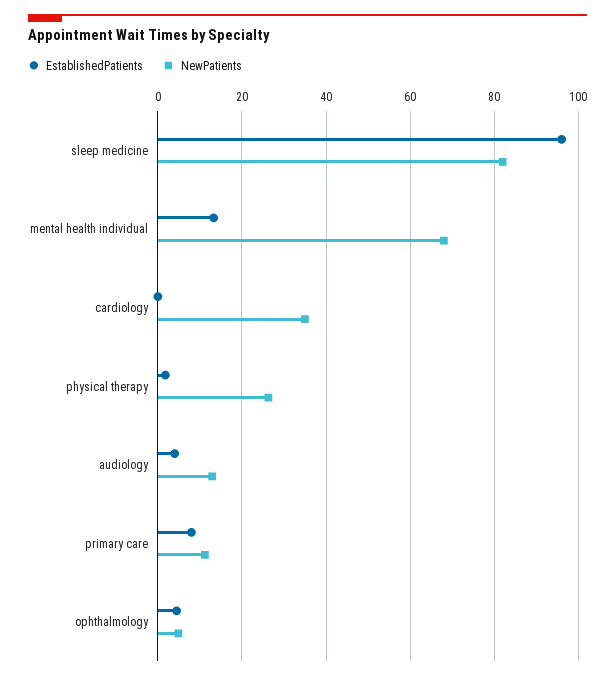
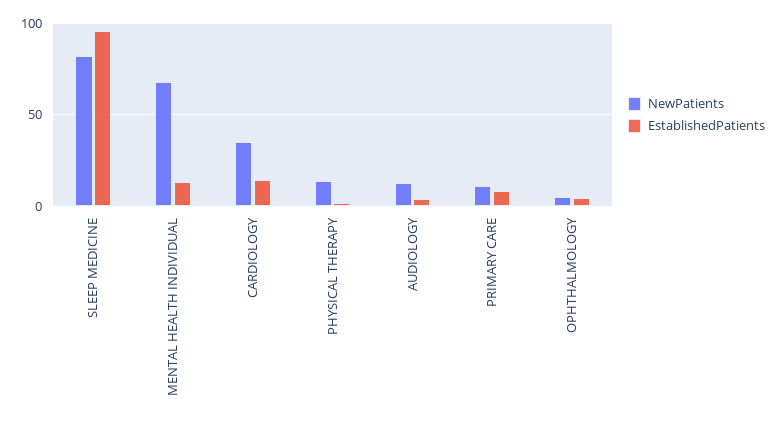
  {
    "EstablishedPatients": {
      "sleep medicine": 96,
      "mental health individual": 14,
-     "cardiology": 0,
+     "cardiology": 15,
      "physical therapy": 2,
      "audiology": 4,
      "primary care": 8,
      "ophthalmology": 4
    },
    "NewPatients": {
      "sleep medicine": 82,
      "mental health individual": 68,
      "cardiology": 36,
-     "physical therapy": 26,
+     "physical therapy": 15,
      "audiology": 12,
      "primary care": 12,
      "ophthalmology": 4
    }
  }

